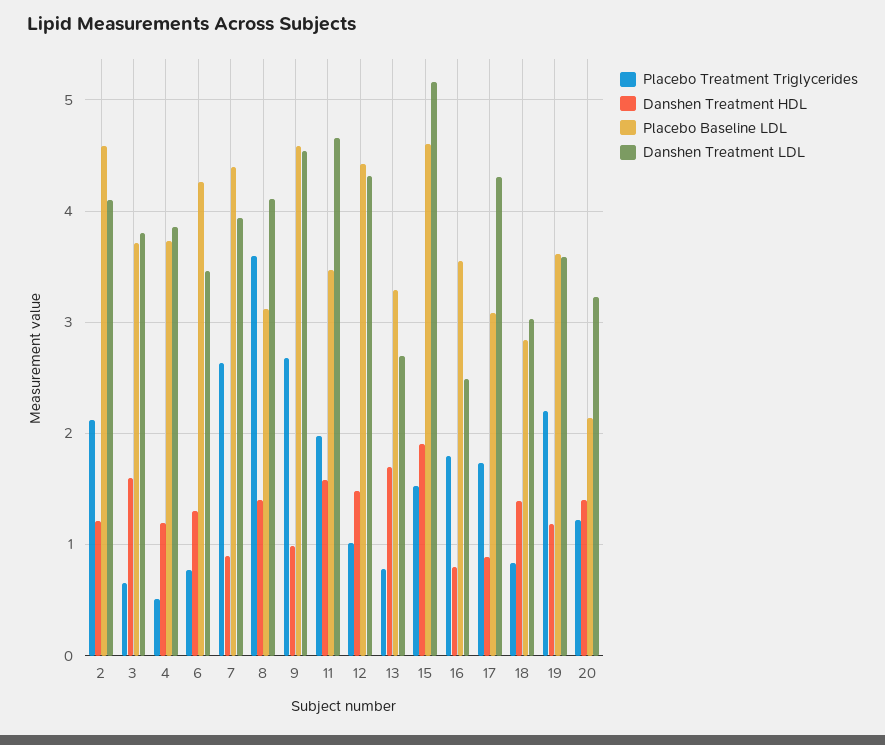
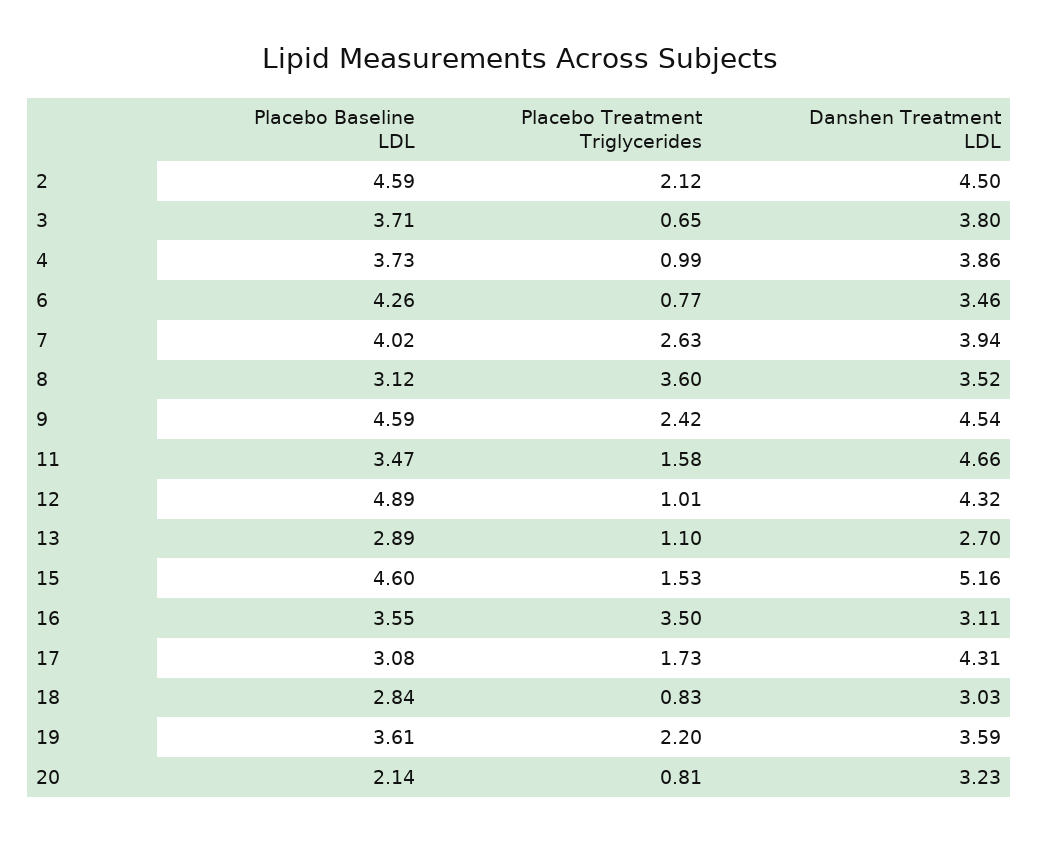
  {
    "Placebo Treatment Triglycerides": {
      "2": 2.12,
      "3": 0.65,
-     "4": 0.5,
+     "4": 0.99,
      "6": 0.77,
      "7": 2.63,
      "8": 3.6,
-     "9": 2.7,
+     "9": 2.42,
-     "11": 2,
+     "11": 1.58,
      "12": 1.01,
-     "13": 0.8,
+     "13": 1.1,
      "15": 1.53,
-     "16": 1.8,
+     "16": 3.5,
      "17": 1.73,
      "18": 0.83,
      "19": 2.2,
-     "20": 1.2
+     "20": 0.81
    },
-   "Danshen Treatment HDL": {
-     "2": 1.2,
-     "3": 1.6,
-     "4": 1.2,
-     "6": 1.3,
-     "7": 0.9,
-     "8": 1.4,
-     "9": 1,
-     "11": 1.6,
-     "12": 1.5,
-     "13": 1.7,
-     "15": 1.9,
-     "16": 0.8,
-     "17": 0.9,
-     "18": 1.4,
-     "19": 1.2,
-     "20": 1.4
-   },
    "Placebo Baseline LDL": {
      "2": 4.59,
      "3": 3.71,
      "4": 3.73,
      "6": 4.26,
-     "7": 4.4,
+     "7": 4.02,
      "8": 3.12,
      "9": 4.59,
      "11": 3.47,
-     "12": 4.4,
+     "12": 4.89,
-     "13": 3.3,
+     "13": 2.89,
      "15": 4.6,
      "16": 3.55,
      "17": 3.08,
      "18": 2.84,
      "19": 3.61,
      "20": 2.14
    },
    "Danshen Treatment LDL": {
-     "2": 4.1,
+     "2": 4.5,
      "3": 3.8,
      "4": 3.86,
      "6": 3.46,
      "7": 3.94,
-     "8": 4.1,
+     "8": 3.52,
      "9": 4.54,
      "11": 4.66,
      "12": 4.32,
      "13": 2.7,
      "15": 5.16,
-     "16": 2.5,
+     "16": 3.11,
      "17": 4.31,
      "18": 3.03,
      "19": 3.59,
      "20": 3.23
    }
  }

